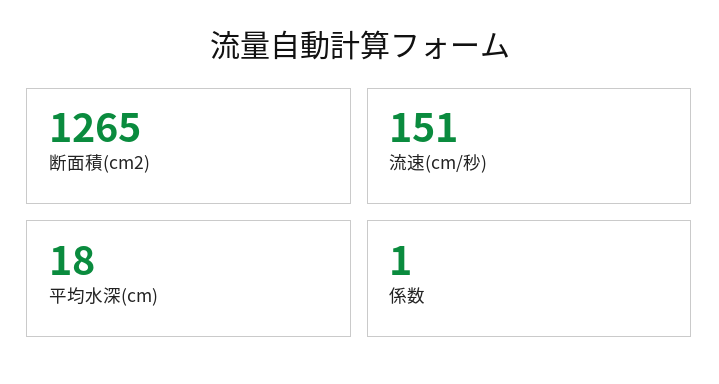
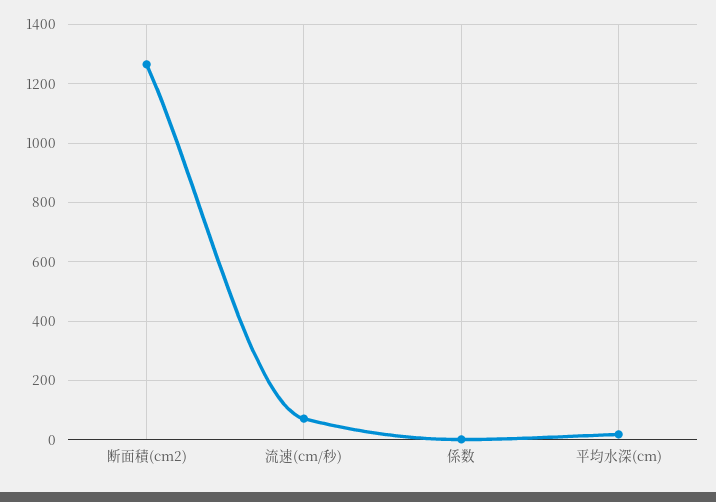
  {
    "断面積(cm2)": 1265,
-   "流速(cm/秒)": 151,
+   "流速(cm/秒)": 75,
    "平均水深(cm)": 18,
    "係数": 1
  }

